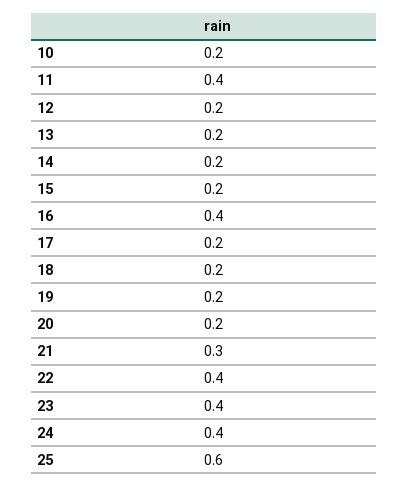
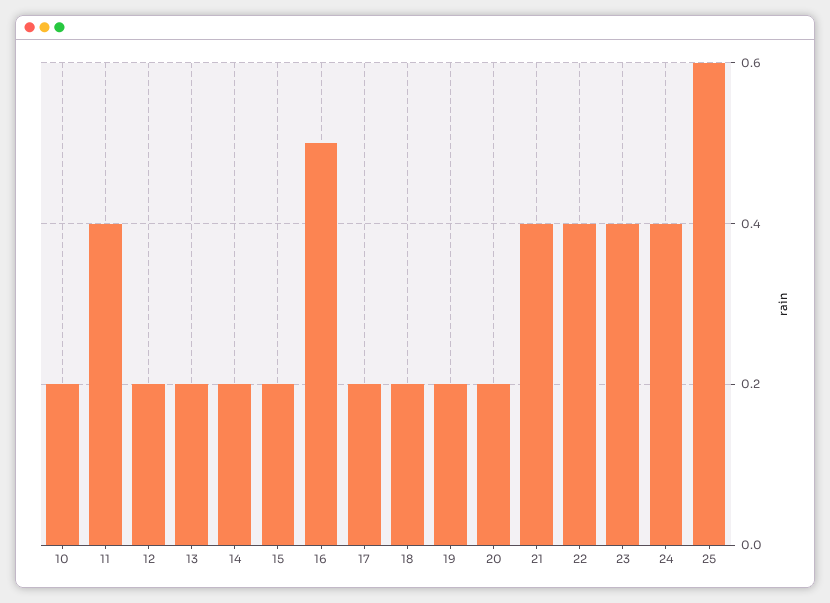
  {
    "10": 0.2,
    "11": 0.4,
    "12": 0.2,
    "13": 0.2,
    "14": 0.2,
    "15": 0.2,
-   "16": 0.4,
+   "16": 0.5,
    "17": 0.2,
    "18": 0.2,
    "19": 0.2,
    "20": 0.2,
-   "21": 0.3,
+   "21": 0.4,
    "22": 0.4,
    "23": 0.4,
    "24": 0.4,
    "25": 0.6
  }

